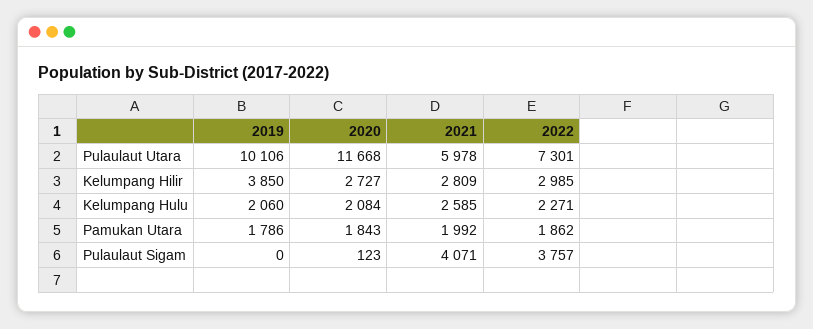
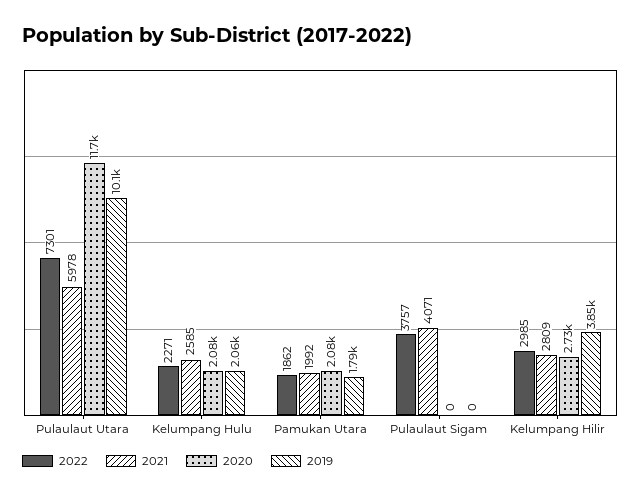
  {
    "2019": {
      "Pulaulaut Utara": 10106,
      "Kelumpang Hilir": 3850,
      "Kelumpang Hulu": 2060,
      "Pamukan Utara": 1786,
      "Pulaulaut Sigam": 0
    },
    "2020": {
      "Pulaulaut Utara": 11668,
      "Kelumpang Hilir": 2727,
      "Kelumpang Hulu": 2084,
-     "Pamukan Utara": 1843,
+     "Pamukan Utara": 2080,
-     "Pulaulaut Sigam": 123
+     "Pulaulaut Sigam": 0
    },
    "2021": {
      "Pulaulaut Utara": 5978,
      "Kelumpang Hilir": 2809,
      "Kelumpang Hulu": 2585,
      "Pamukan Utara": 1992,
      "Pulaulaut Sigam": 4071
    },
    "2022": {
      "Pulaulaut Utara": 7301,
      "Kelumpang Hilir": 2985,
      "Kelumpang Hulu": 2271,
      "Pamukan Utara": 1862,
      "Pulaulaut Sigam": 3757
    }
  }

